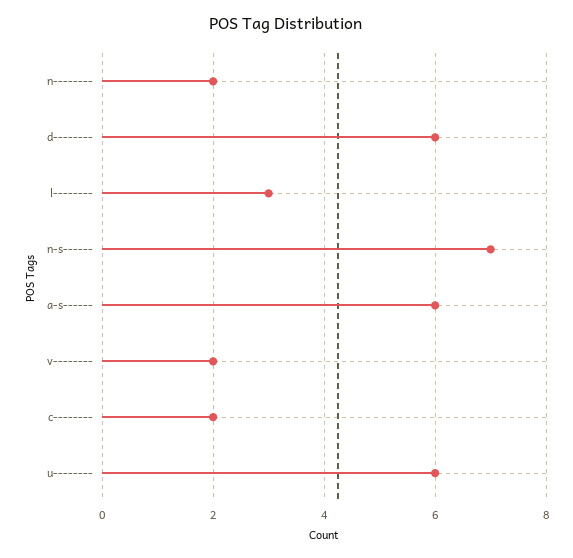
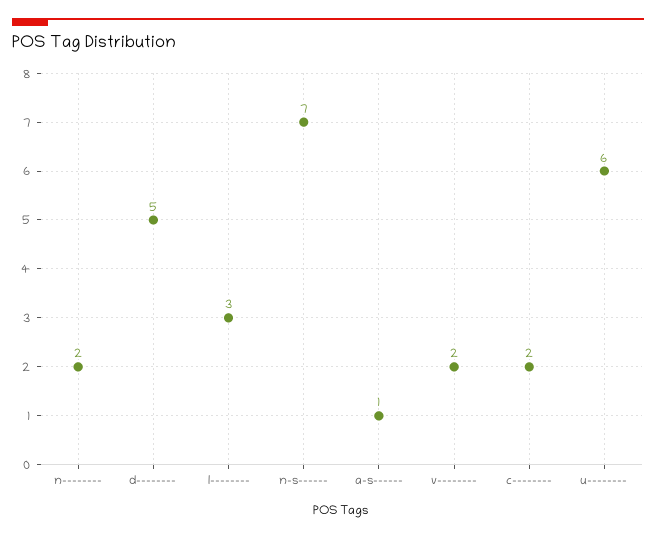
  {
    "n--------": 2,
-   "d--------": 6,
+   "d--------": 5,
    "l--------": 3,
    "n-s------": 7,
-   "a-s------": 6,
+   "a-s------": 1,
    "v--------": 2,
    "c--------": 2,
    "u--------": 6
  }

